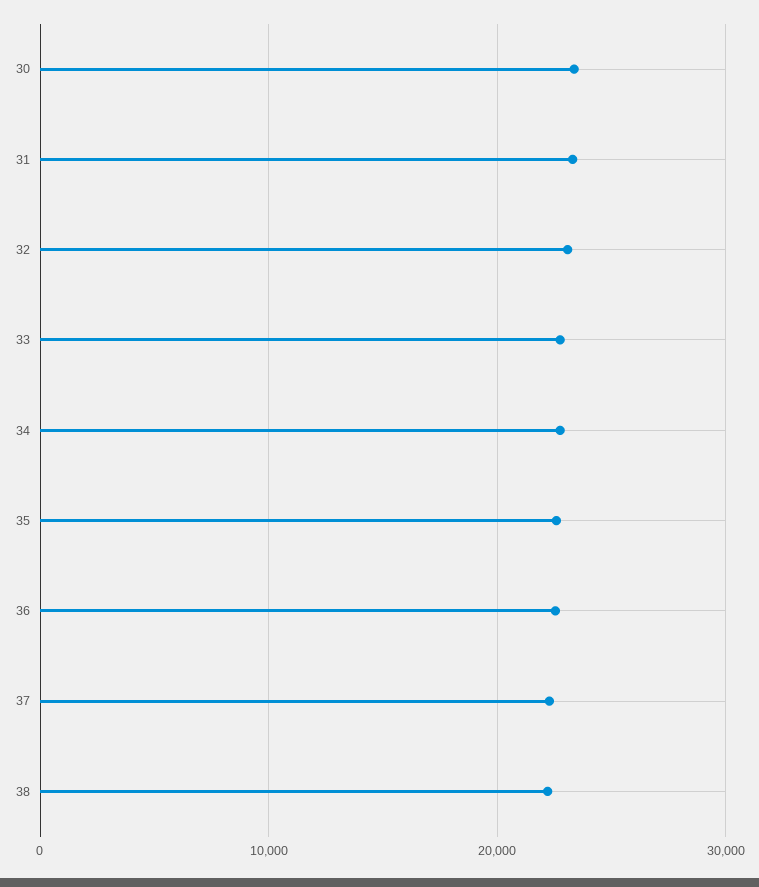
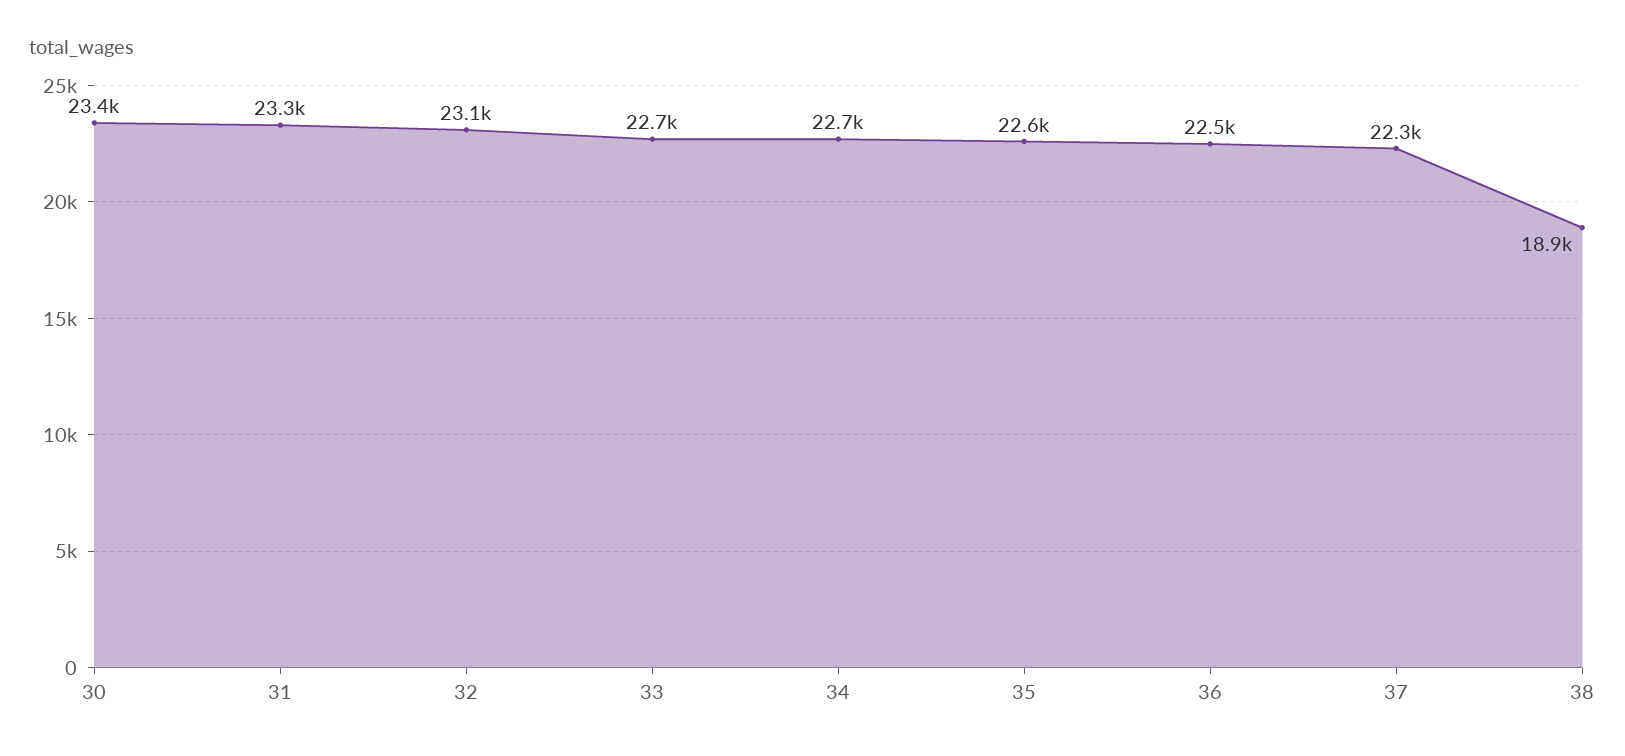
  {
    "30": 23400,
    "31": 23300,
    "32": 23100,
    "33": 22700,
    "34": 22700,
    "35": 22600,
    "36": 22500,
    "37": 22300,
-   "38": 22000
+   "38": 18900
  }

